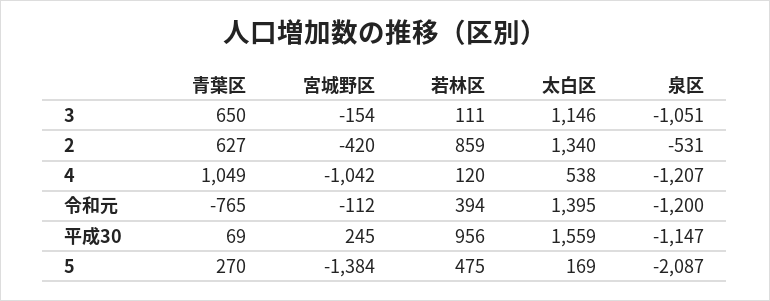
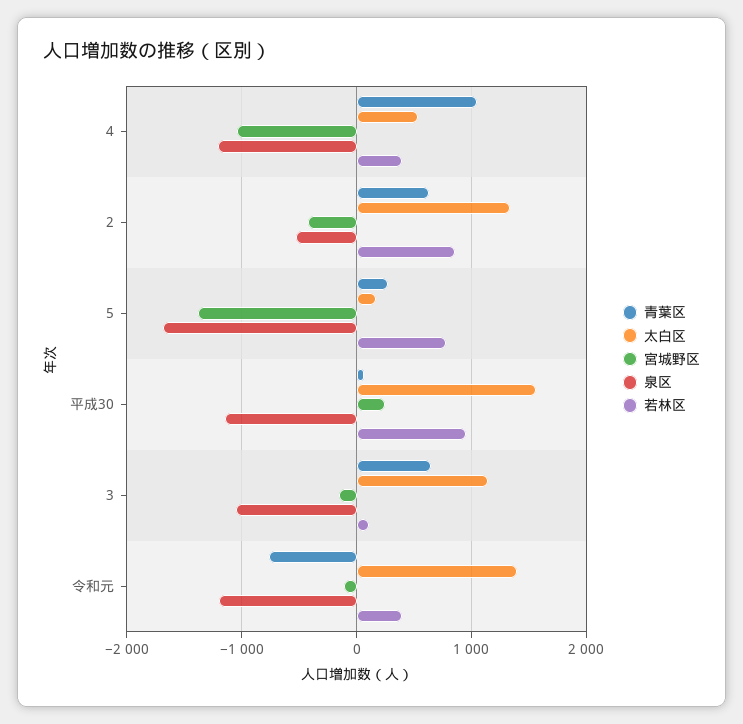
  {
    "青葉区": {
      "3": 650,
      "2": 627,
      "4": 1049,
      "令和元": -765,
      "平成30": 69,
      "5": 270
    },
    "宮城野区": {
      "3": -154,
      "2": -420,
      "4": -1042,
      "令和元": -112,
      "平成30": 245,
      "5": -1384
    },
    "若林区": {
      "3": 111,
      "2": 859,
-     "4": 120,
+     "4": 400,
      "令和元": 394,
      "平成30": 956,
-     "5": 475
+     "5": 800
    },
    "太白区": {
      "3": 1146,
      "2": 1340,
      "4": 538,
      "令和元": 1395,
      "平成30": 1559,
      "5": 169
    },
    "泉区": {
      "3": -1051,
      "2": -531,
      "4": -1207,
      "令和元": -1200,
      "平成30": -1147,
-     "5": -2087
+     "5": -1700
    }
  }

